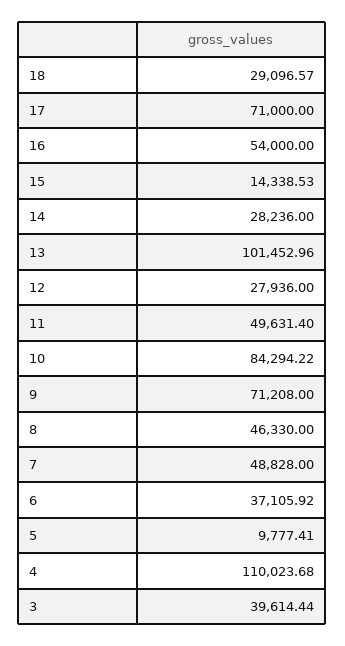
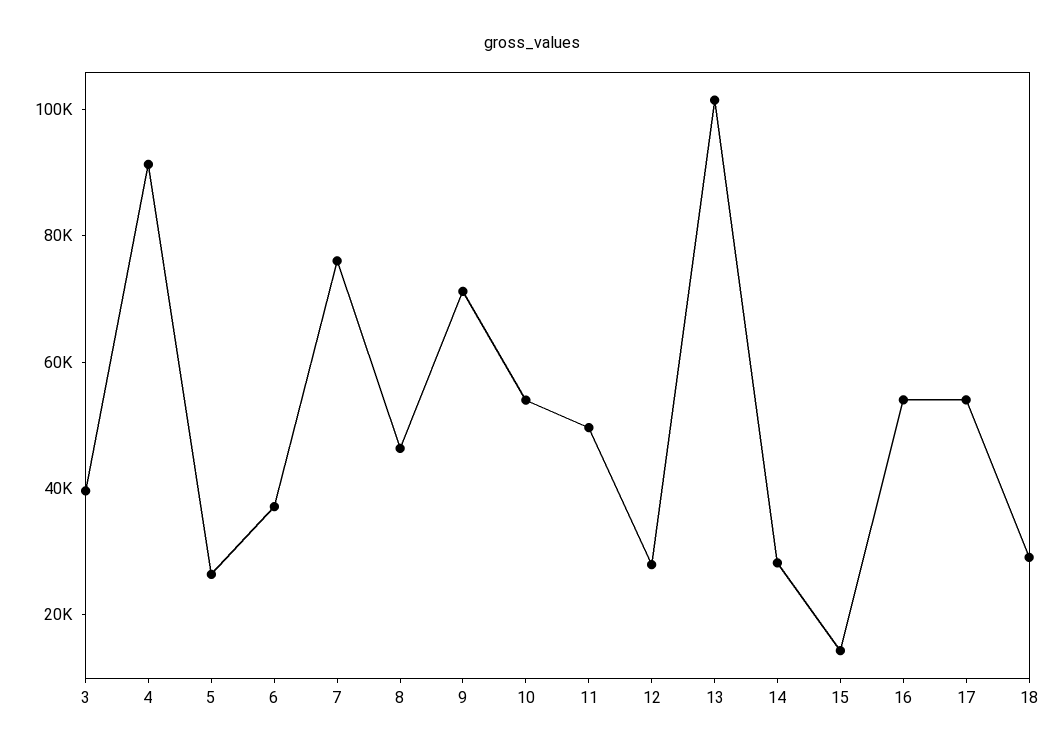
  {
    "18": 29096.57,
-   "17": 71000,
+   "17": 55000,
    "16": 54000,
    "15": 14338.53,
    "14": 28236,
    "13": 101452.96,
    "12": 27936,
    "11": 49631.4,
-   "10": 84294.22,
+   "10": 55000,
    "9": 71208,
    "8": 46330,
-   "7": 48828,
+   "7": 75000,
    "6": 37105.92,
-   "5": 9777.41,
+   "5": 25000,
-   "4": 110023.68,
+   "4": 90000,
    "3": 39614.44
  }

